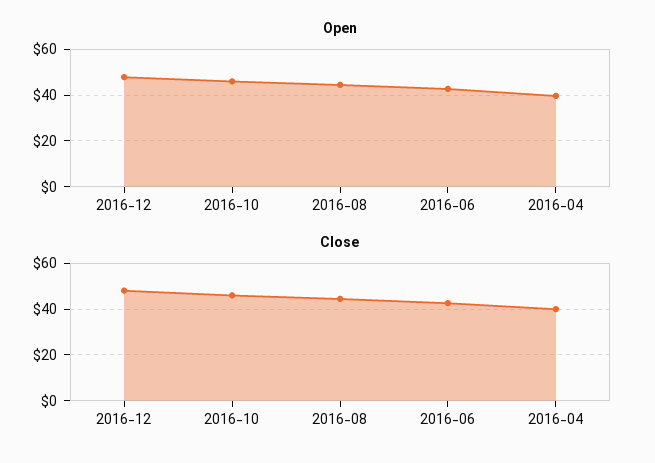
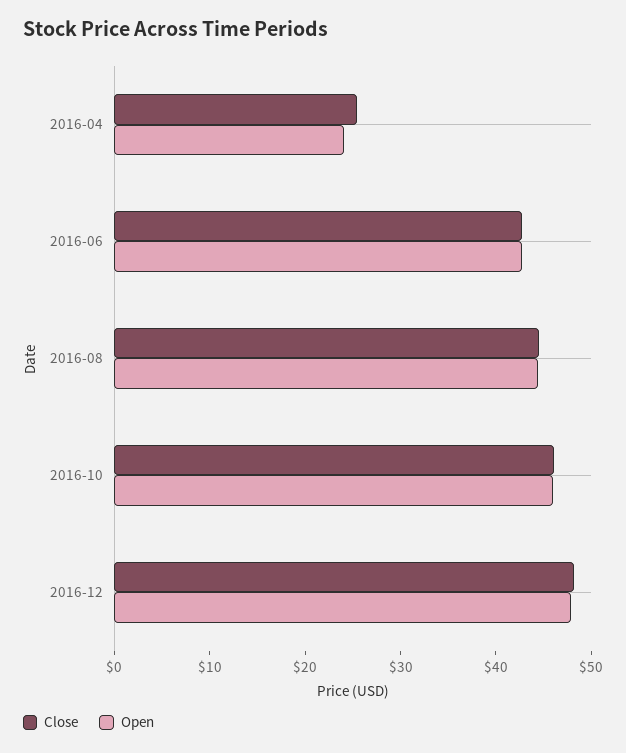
  {
    "Open": {
      "2016-12": 48,
      "2016-10": 46,
      "2016-08": 44,
      "2016-06": 42,
-     "2016-04": 40
+     "2016-04": 24
    },
    "Close": {
      "2016-12": 48,
      "2016-10": 46,
      "2016-08": 44,
      "2016-06": 42,
-     "2016-04": 40
+     "2016-04": 26
    }
  }

